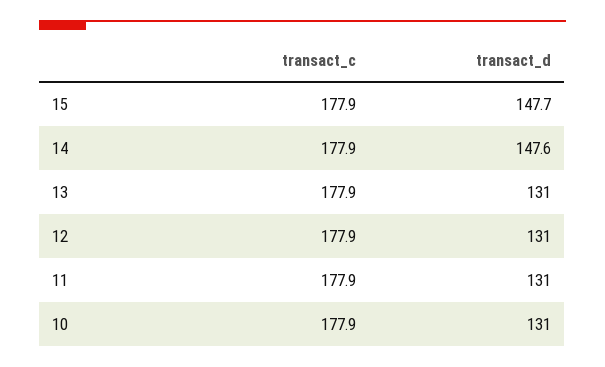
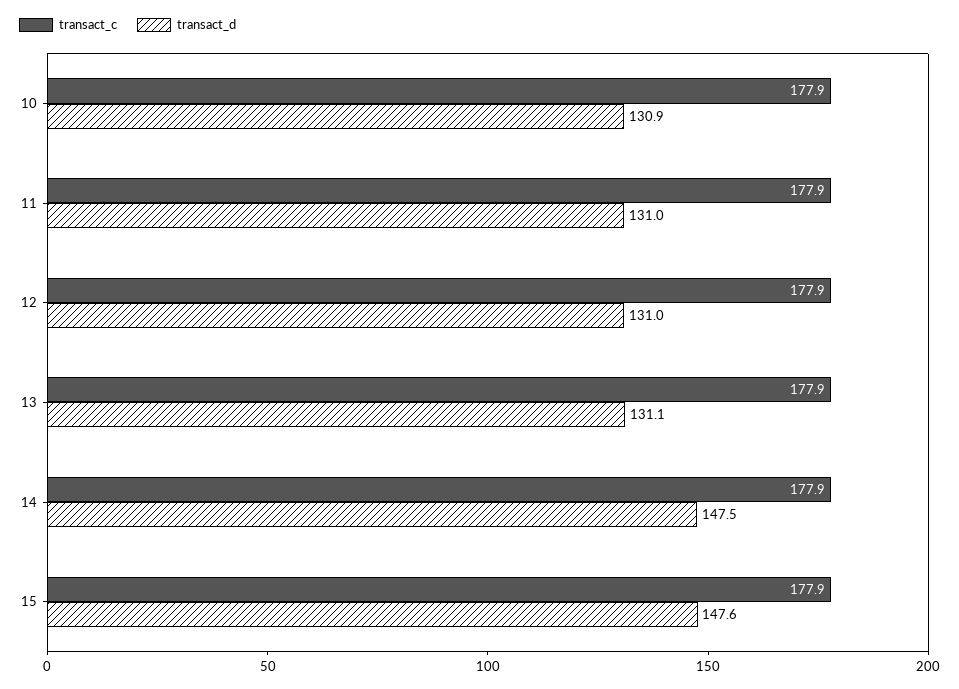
  {
    "transact_c": {
      "15": 177.9,
      "14": 177.9,
      "13": 177.9,
      "12": 177.9,
      "11": 177.9,
      "10": 177.9
    },
    "transact_d": {
-     "15": 147.7,
+     "15": 147.6,
-     "14": 147.6,
+     "14": 147.5,
-     "13": 131,
+     "13": 131.1,
      "12": 131,
      "11": 131,
-     "10": 131
+     "10": 130.9
    }
  }

